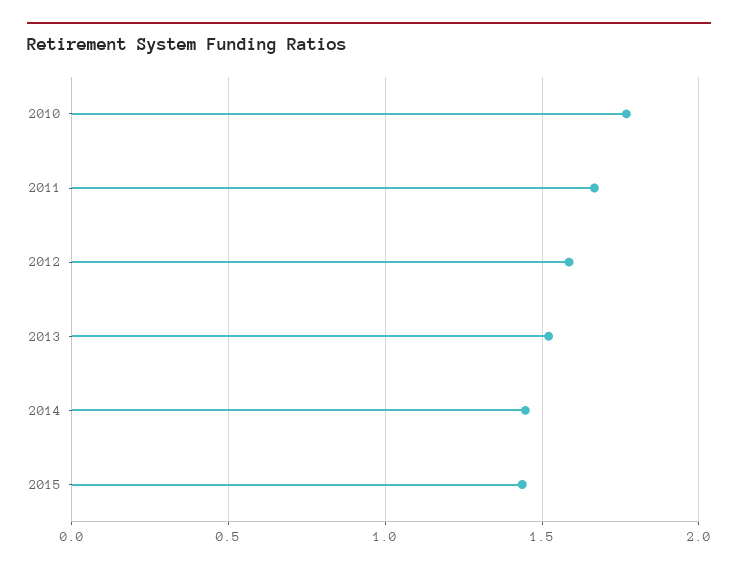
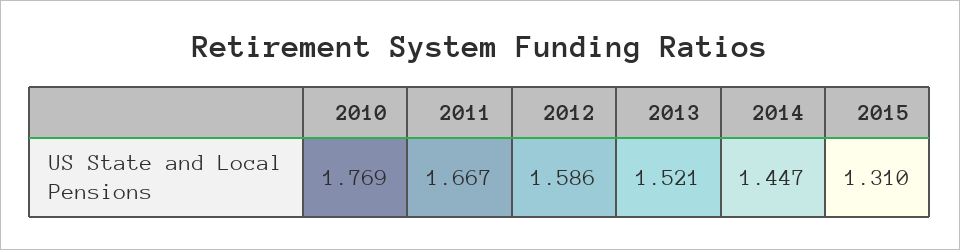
  {
    "2010": 1.769,
    "2011": 1.667,
    "2012": 1.586,
    "2013": 1.521,
    "2014": 1.447,
-   "2015": 1.45
+   "2015": 1.31
  }

